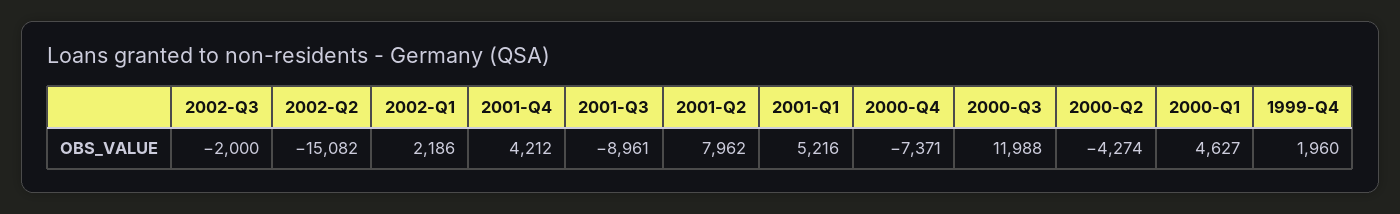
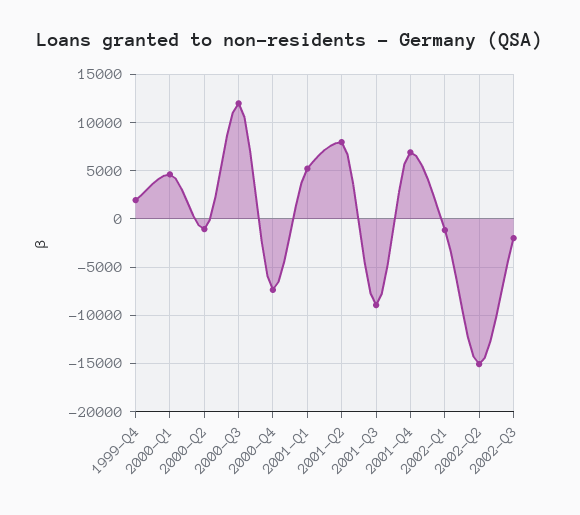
  {
    "2002-Q3": -2000,
    "2002-Q2": -15082,
-   "2002-Q1": 2186,
+   "2002-Q1": -1000,
-   "2001-Q4": 4212,
+   "2001-Q4": 7000,
    "2001-Q3": -8961,
    "2001-Q2": 7962,
    "2001-Q1": 5216,
    "2000-Q4": -7371,
    "2000-Q3": 11988,
-   "2000-Q2": -4274,
+   "2000-Q2": -1000,
    "2000-Q1": 4627,
    "1999-Q4": 1960
  }

